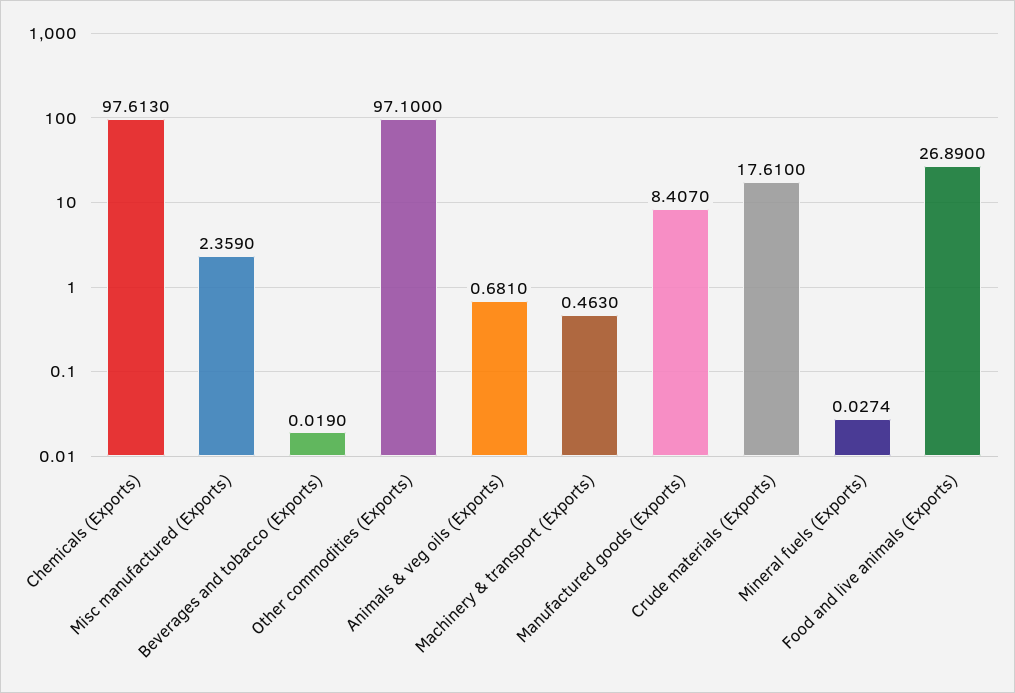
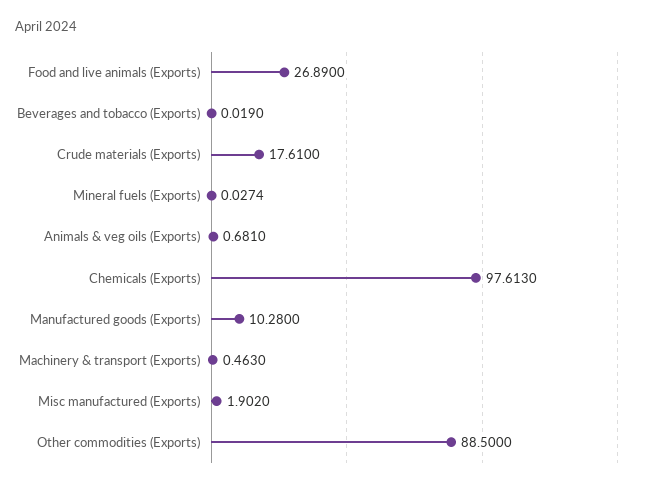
  {
    "Chemicals (Exports)": 97.613,
-   "Misc manufactured (Exports)": 2.359,
+   "Misc manufactured (Exports)": 1.902,
    "Beverages and tobacco (Exports)": 0.019,
-   "Other commodities (Exports)": 97.1,
+   "Other commodities (Exports)": 88.5,
    "Animals & veg oils (Exports)": 0.681,
    "Machinery & transport (Exports)": 0.463,
-   "Manufactured goods (Exports)": 8.407,
+   "Manufactured goods (Exports)": 10.28,
    "Crude materials (Exports)": 17.61,
    "Mineral fuels (Exports)": 0.0274,
    "Food and live animals (Exports)": 26.89
  }

